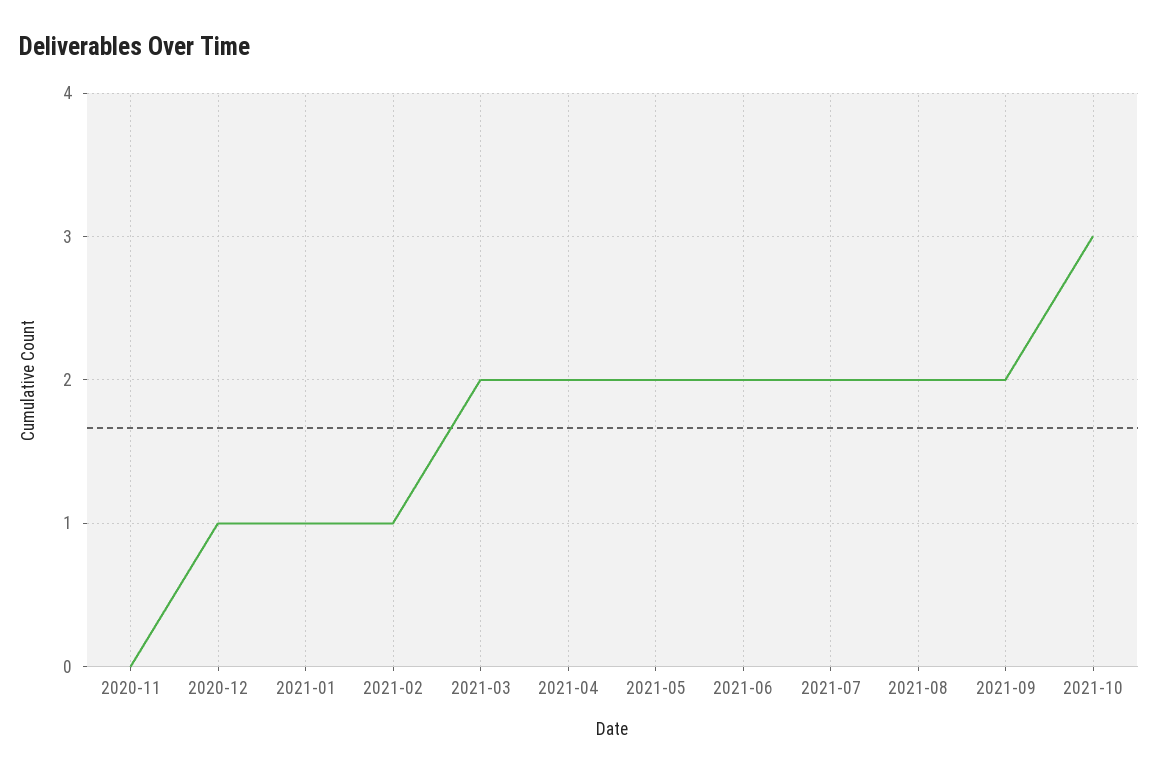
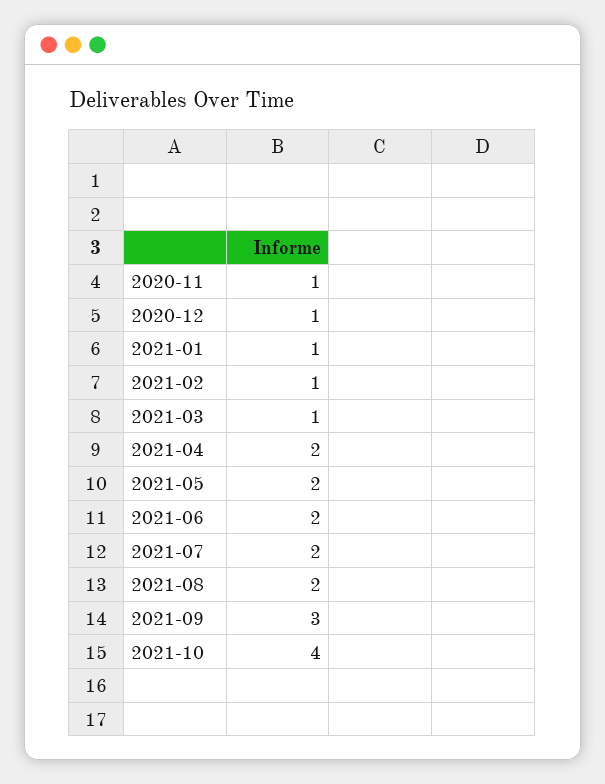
  {
-   "2020-11": 0,
+   "2020-11": 1,
    "2020-12": 1,
    "2021-01": 1,
    "2021-02": 1,
-   "2021-03": 2,
+   "2021-03": 1,
    "2021-04": 2,
    "2021-05": 2,
    "2021-06": 2,
    "2021-07": 2,
    "2021-08": 2,
-   "2021-09": 2,
+   "2021-09": 3,
-   "2021-10": 3
+   "2021-10": 4
  }

